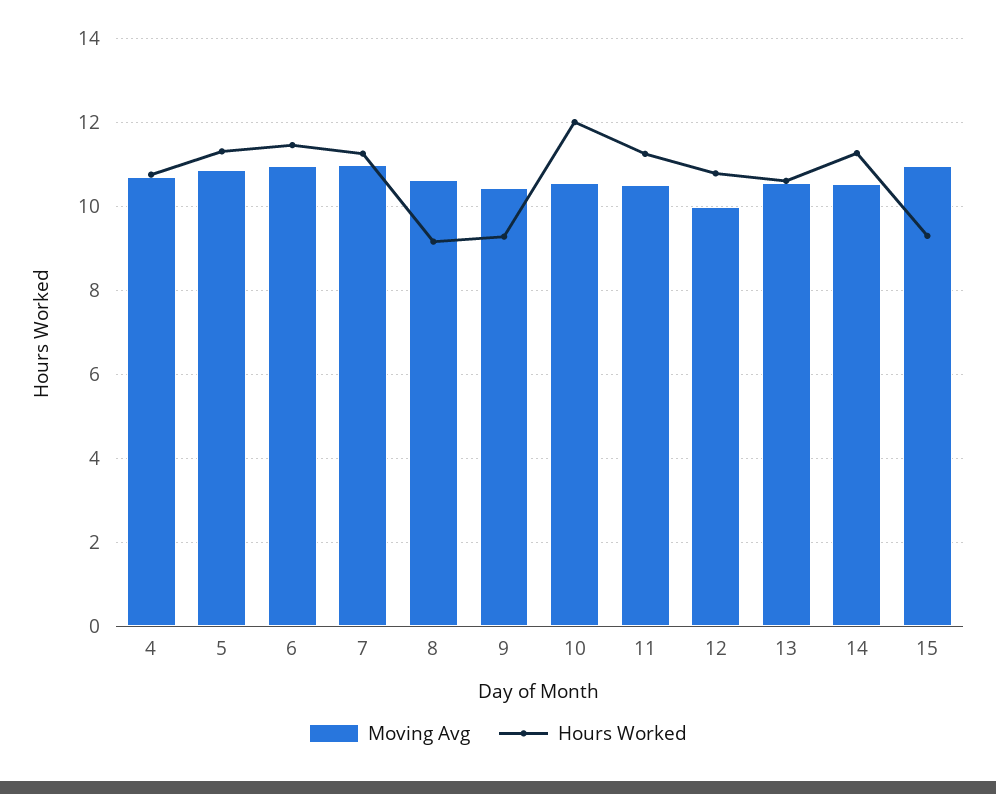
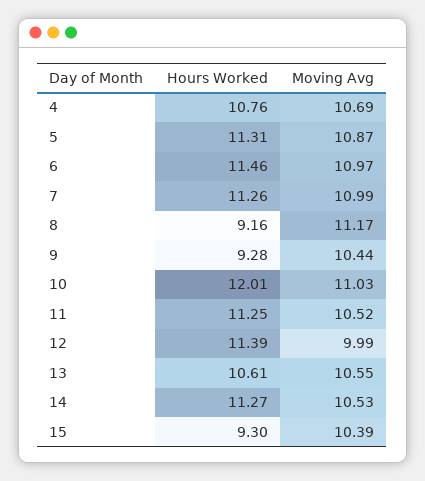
  {
    "Moving Avg": {
      "4": 10.69,
      "5": 10.87,
      "6": 10.97,
      "7": 10.99,
-     "8": 10.6,
+     "8": 11.17,
      "9": 10.44,
-     "10": 10.6,
+     "10": 11.03,
      "11": 10.52,
      "12": 9.99,
      "13": 10.55,
      "14": 10.53,
-     "15": 11
+     "15": 10.39
    },
    "Hours Worked": {
      "4": 10.76,
      "5": 11.31,
      "6": 11.46,
      "7": 11.26,
      "8": 9.16,
      "9": 9.28,
      "10": 12.01,
      "11": 11.25,
-     "12": 10.8,
+     "12": 11.39,
      "13": 10.61,
      "14": 11.27,
      "15": 9.3
    }
  }

